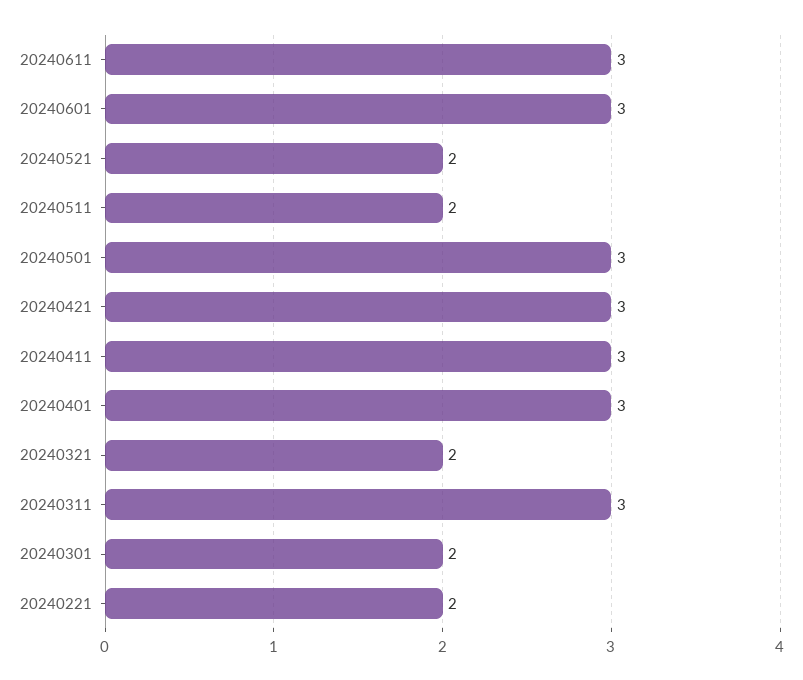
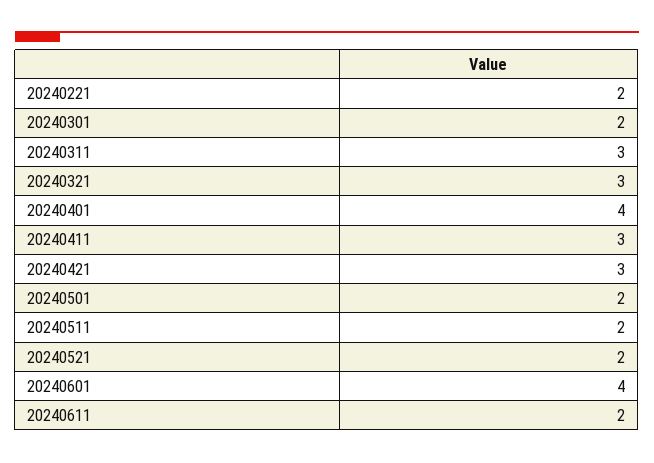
  {
-   "20240611": 3,
+   "20240611": 2,
-   "20240601": 3,
+   "20240601": 4,
    "20240521": 2,
    "20240511": 2,
-   "20240501": 3,
+   "20240501": 2,
    "20240421": 3,
    "20240411": 3,
-   "20240401": 3,
+   "20240401": 4,
-   "20240321": 2,
+   "20240321": 3,
    "20240311": 3,
    "20240301": 2,
    "20240221": 2
  }

